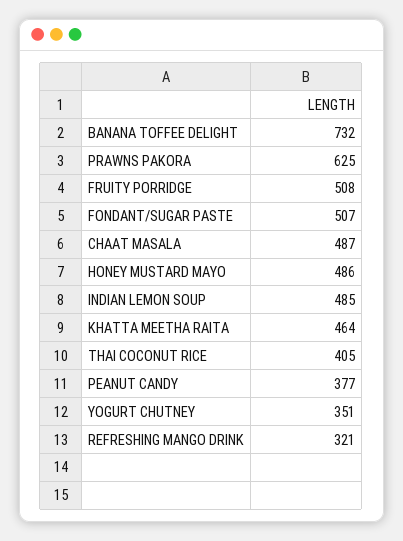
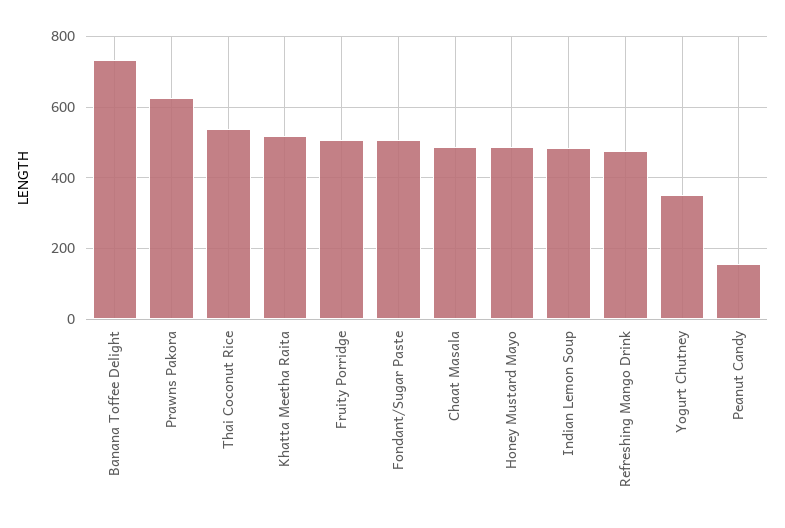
  {
    "BANANA TOFFEE DELIGHT": 732,
    "PRAWNS PAKORA": 625,
    "FRUITY PORRIDGE": 508,
    "FONDANT/SUGAR PASTE": 507,
    "CHAAT MASALA": 487,
    "HONEY MUSTARD MAYO": 486,
    "INDIAN LEMON SOUP": 485,
-   "KHATTA MEETHA RAITA": 464,
+   "KHATTA MEETHA RAITA": 520,
-   "THAI COCONUT RICE": 405,
+   "THAI COCONUT RICE": 540,
-   "PEANUT CANDY": 377,
+   "PEANUT CANDY": 160,
    "YOGURT CHUTNEY": 351,
-   "REFRESHING MANGO DRINK": 321
+   "REFRESHING MANGO DRINK": 480
  }

